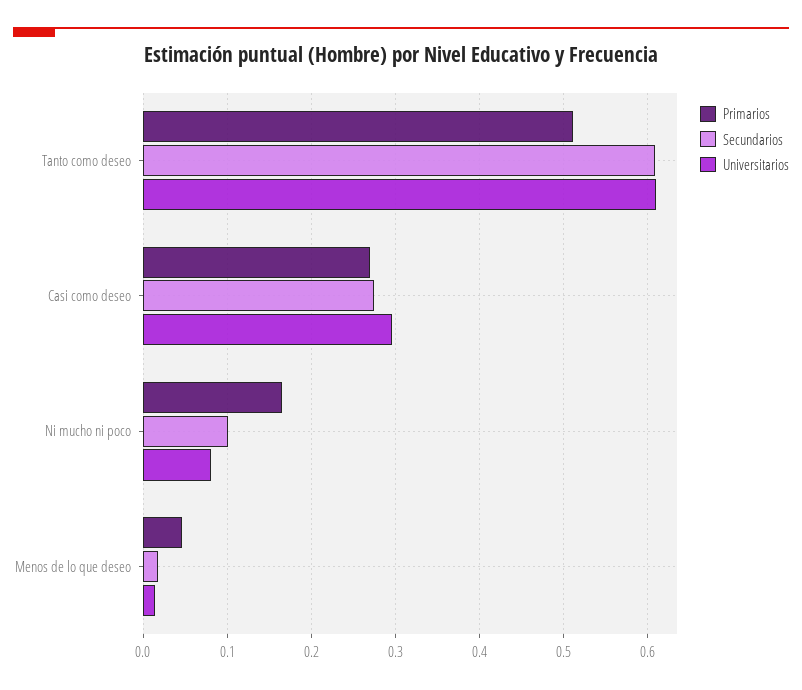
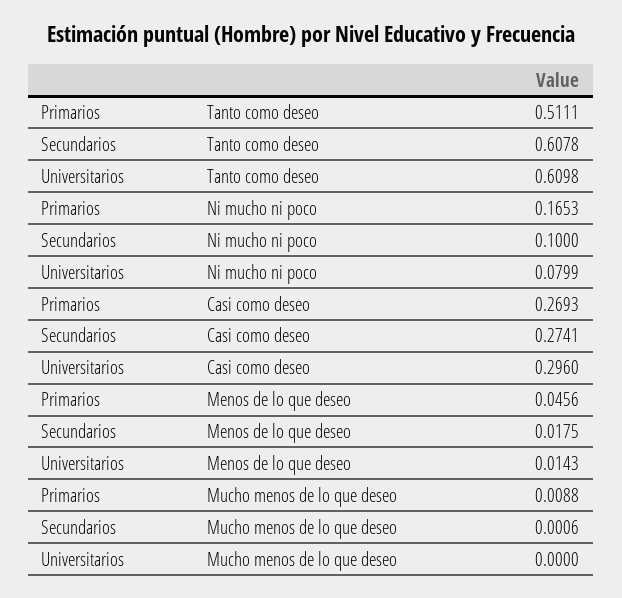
  {
    "Primarios": {
      "Tanto como deseo": 0.5111,
      "Casi como deseo": 0.2693,
      "Ni mucho ni poco": 0.1653,
-     "Menos de lo que deseo": 0.0456
+     "Menos de lo que deseo": 0.0456,
+     "Mucho menos de lo que deseo": 0.0088
    },
    "Secundarios": {
      "Tanto como deseo": 0.6078,
      "Casi como deseo": 0.2741,
      "Ni mucho ni poco": 0.1,
-     "Menos de lo que deseo": 0.0175
+     "Menos de lo que deseo": 0.0175,
+     "Mucho menos de lo que deseo": 0.0006
    },
    "Universitarios": {
      "Tanto como deseo": 0.6098,
      "Casi como deseo": 0.296,
      "Ni mucho ni poco": 0.0799,
-     "Menos de lo que deseo": 0.0143
+     "Menos de lo que deseo": 0.0143,
+     "Mucho menos de lo que deseo": 0
    }
  }

